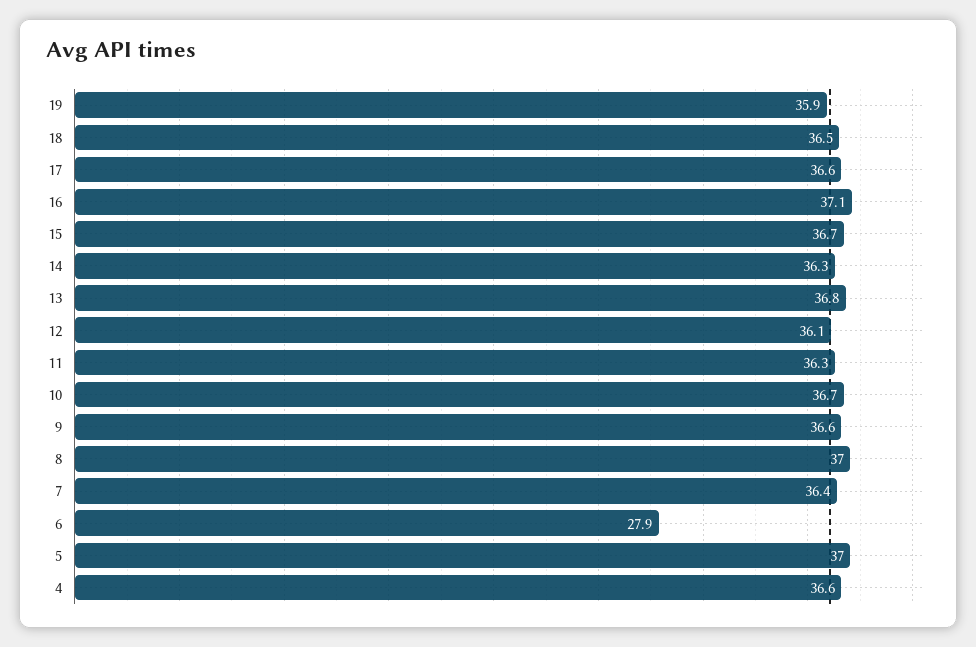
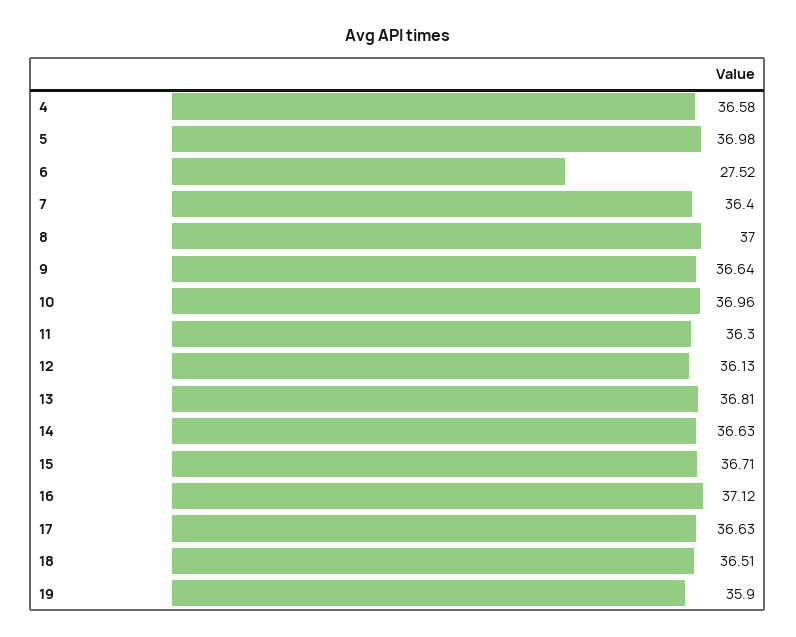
  {
    "19": 35.9,
    "18": 36.51,
    "17": 36.63,
    "16": 37.12,
    "15": 36.71,
-   "14": 36.3,
+   "14": 36.63,
    "13": 36.81,
    "12": 36.13,
    "11": 36.3,
-   "10": 36.7,
+   "10": 36.96,
    "9": 36.64,
    "8": 37,
    "7": 36.4,
-   "6": 27.9,
+   "6": 27.52,
    "5": 36.98,
    "4": 36.58
  }

